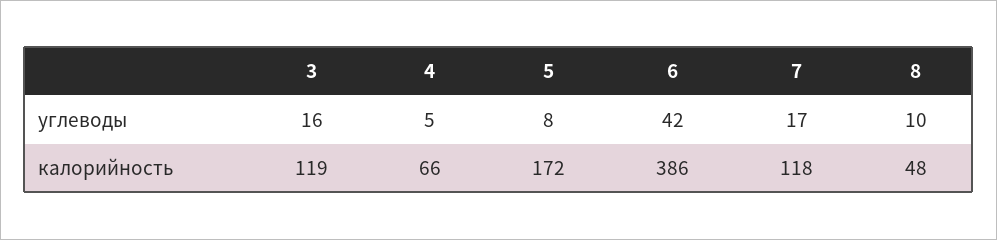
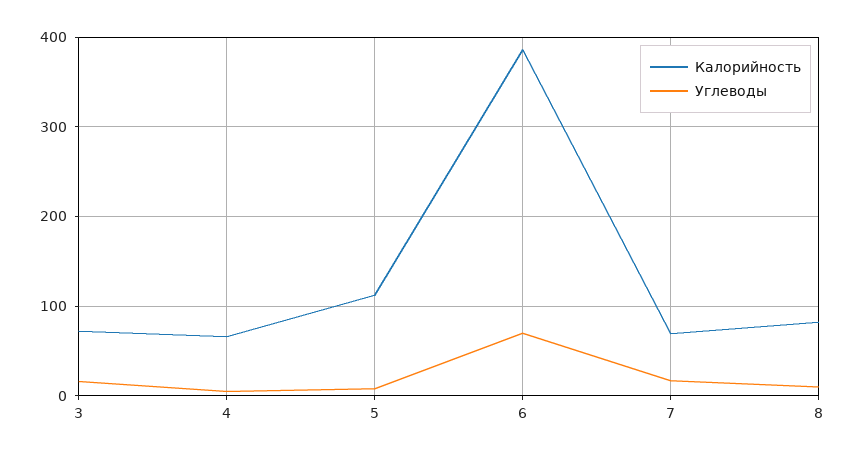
  {
    "углеводы": {
      "3": 16,
      "4": 5,
      "5": 8,
-     "6": 42,
+     "6": 70,
      "7": 17,
      "8": 10
    },
    "калорийность": {
-     "3": 119,
+     "3": 70,
      "4": 66,
-     "5": 172,
+     "5": 110,
      "6": 386,
-     "7": 118,
+     "7": 70,
-     "8": 48
+     "8": 80
    }
  }

